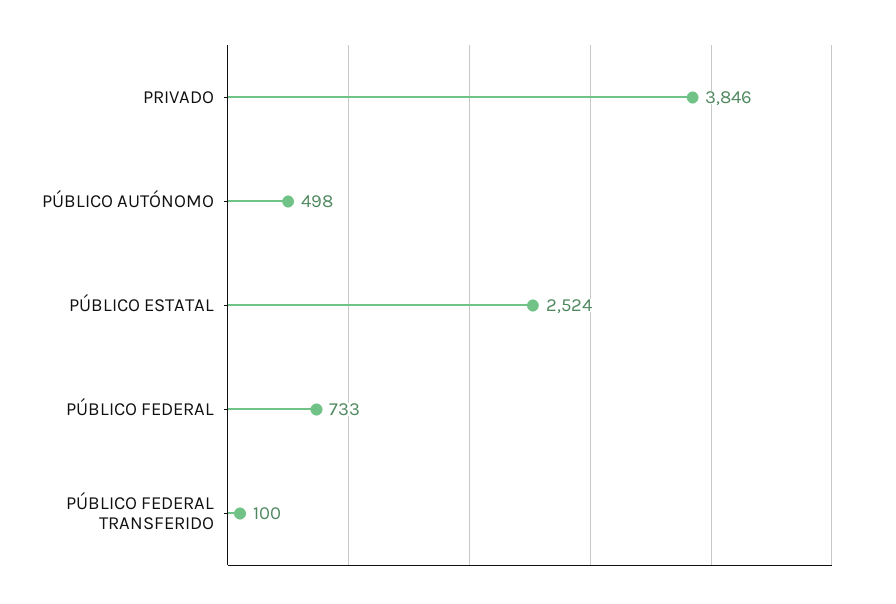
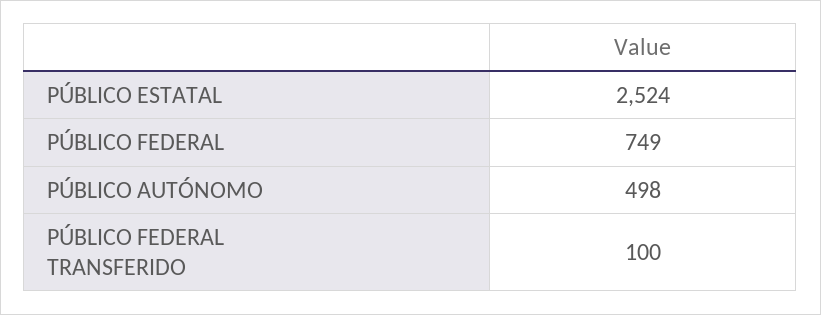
  {
-   "PRIVADO": 3846,
    "PÚBLICO AUTÓNOMO": 498,
    "PÚBLICO ESTATAL": 2524,
-   "PÚBLICO FEDERAL": 733,
+   "PÚBLICO FEDERAL": 749,
    "PÚBLICO FEDERAL TRANSFERIDO": 100
  }

